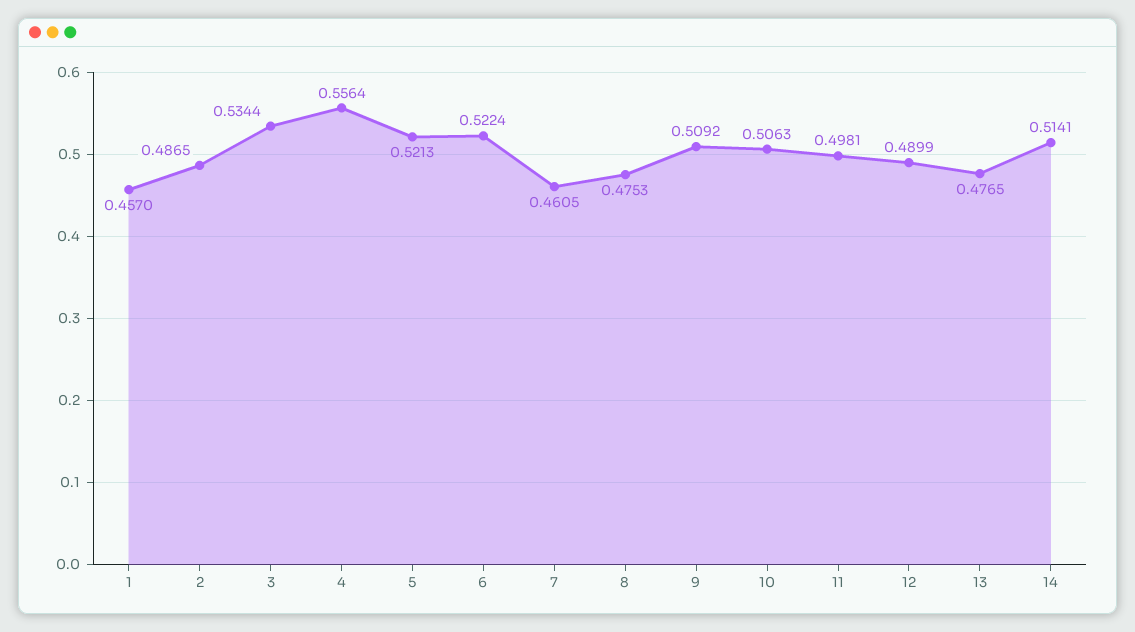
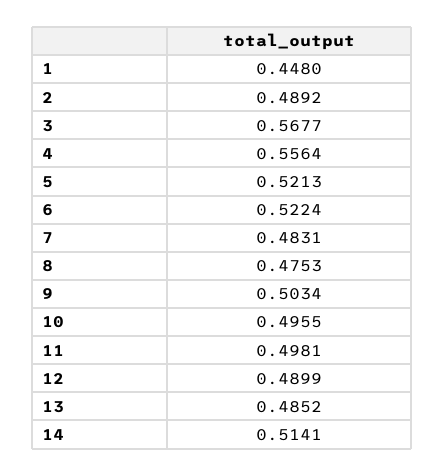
  {
-   "1": 0.457,
+   "1": 0.448,
-   "2": 0.4865,
+   "2": 0.4892,
-   "3": 0.5344,
+   "3": 0.5677,
    "4": 0.5564,
    "5": 0.5213,
    "6": 0.5224,
-   "7": 0.4605,
+   "7": 0.4831,
    "8": 0.4753,
-   "9": 0.5092,
+   "9": 0.5034,
-   "10": 0.5063,
+   "10": 0.4955,
    "11": 0.4981,
    "12": 0.4899,
-   "13": 0.4765,
+   "13": 0.4852,
    "14": 0.5141
  }

